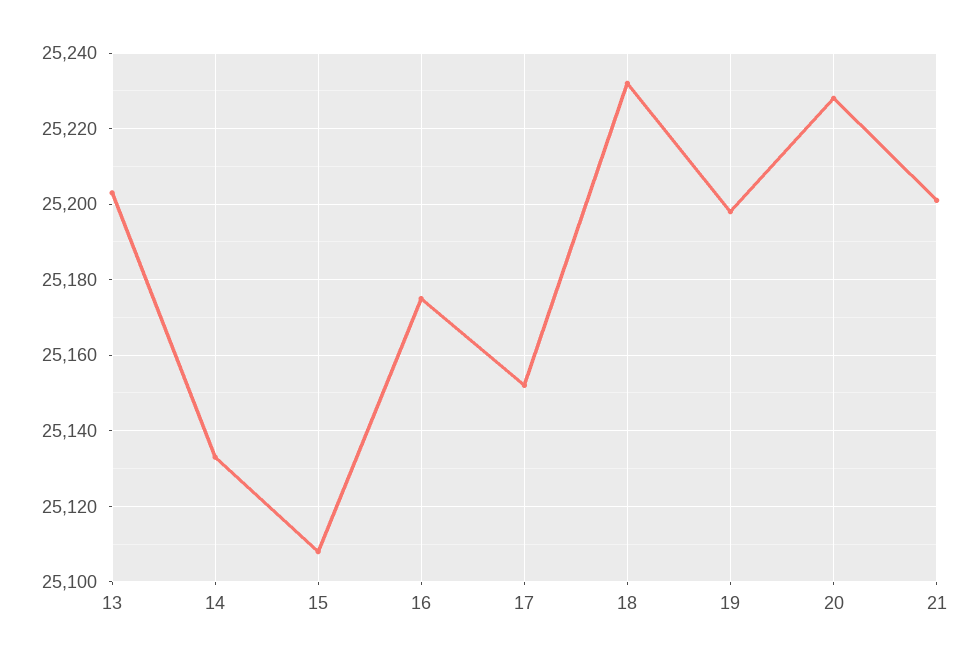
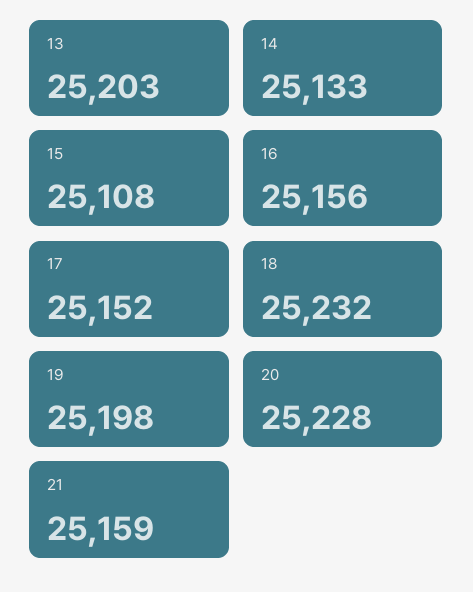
  {
    "13": 25203,
    "14": 25133,
    "15": 25108,
-   "16": 25175,
+   "16": 25156,
    "17": 25152,
    "18": 25232,
    "19": 25198,
    "20": 25228,
-   "21": 25200
+   "21": 25159
  }

